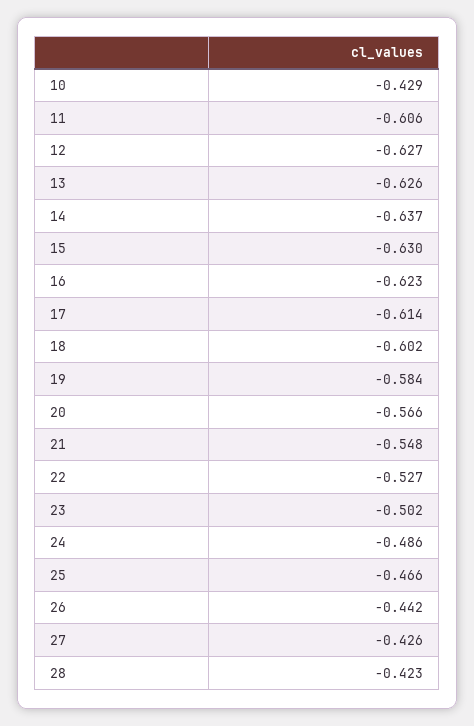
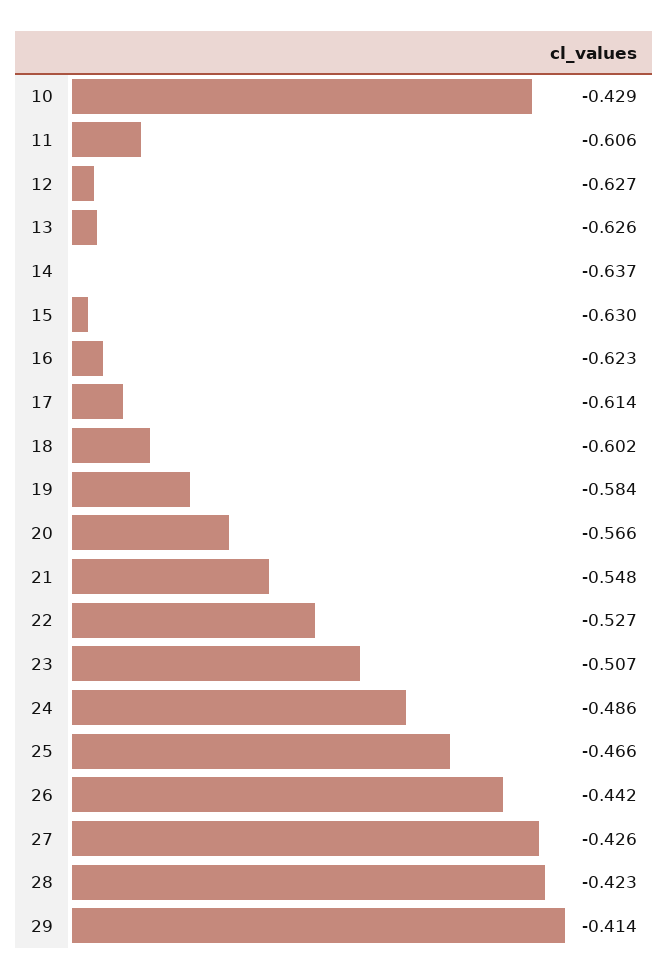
  {
    "10": -0.429,
    "11": -0.606,
    "12": -0.627,
    "13": -0.626,
    "14": -0.637,
    "15": -0.63,
    "16": -0.623,
    "17": -0.614,
    "18": -0.602,
    "19": -0.584,
    "20": -0.566,
    "21": -0.548,
    "22": -0.527,
-   "23": -0.502,
+   "23": -0.507,
    "24": -0.486,
    "25": -0.466,
    "26": -0.442,
    "27": -0.426,
-   "28": -0.423
+   "28": -0.423,
+   "29": -0.414
  }

